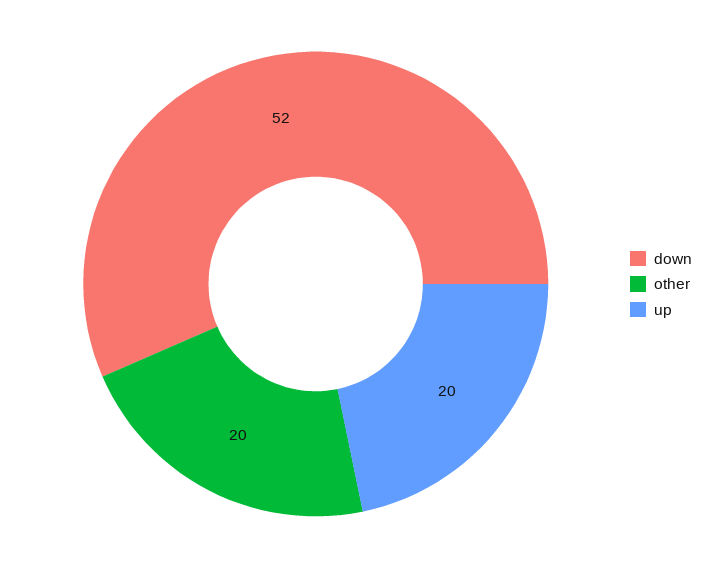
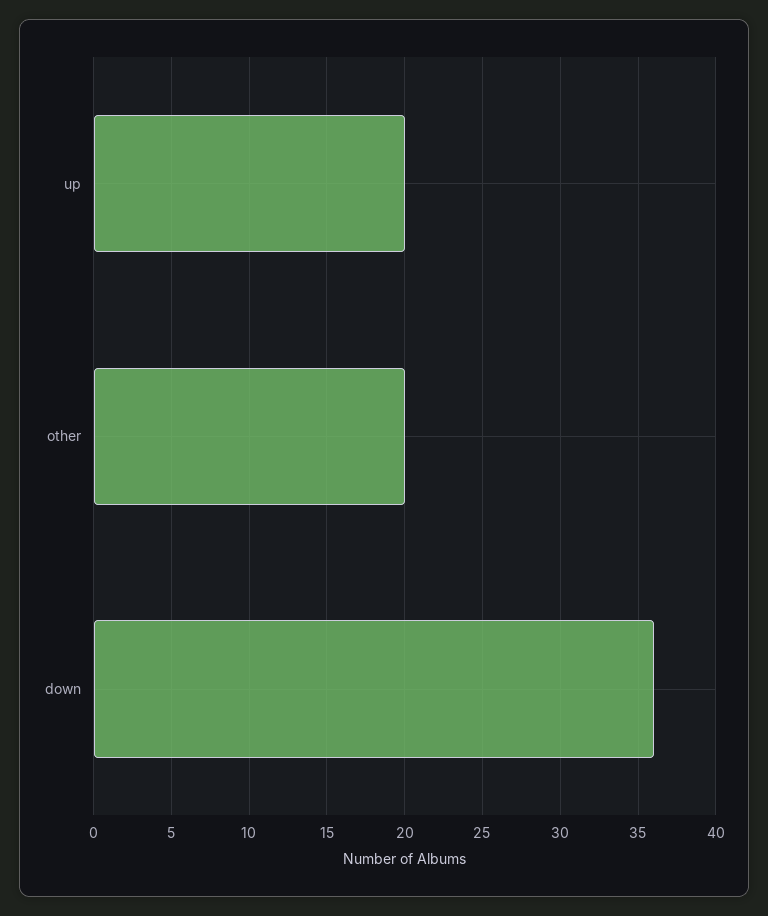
  {
-   "down": 52,
+   "down": 36,
    "other": 20,
    "up": 20
  }

